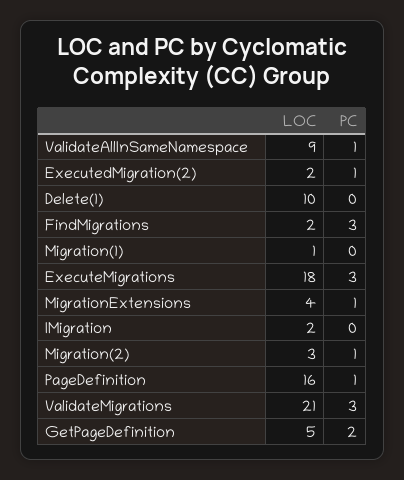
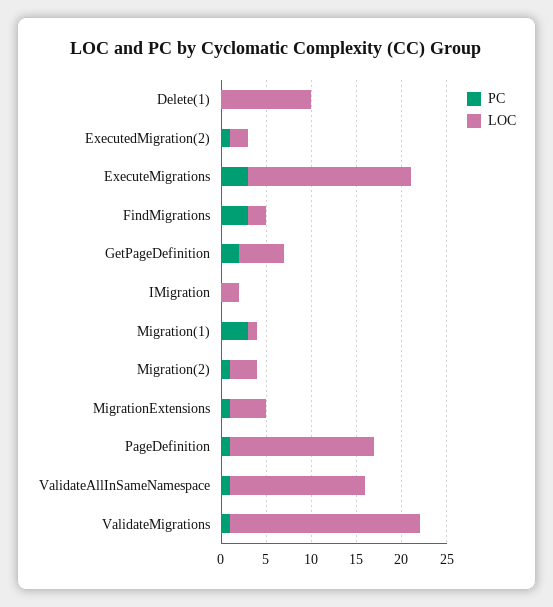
  {
    "LOC": {
-     "ValidateAllInSameNamespace": 9,
+     "ValidateAllInSameNamespace": 15,
      "ExecutedMigration(2)": 2,
      "Delete(1)": 10,
      "FindMigrations": 2,
      "Migration(1)": 1,
      "ExecuteMigrations": 18,
      "MigrationExtensions": 4,
      "IMigration": 2,
      "Migration(2)": 3,
      "PageDefinition": 16,
      "ValidateMigrations": 21,
      "GetPageDefinition": 5
    },
    "PC": {
      "ValidateAllInSameNamespace": 1,
      "ExecutedMigration(2)": 1,
      "Delete(1)": 0,
      "FindMigrations": 3,
-     "Migration(1)": 0,
+     "Migration(1)": 3,
      "ExecuteMigrations": 3,
      "MigrationExtensions": 1,
      "IMigration": 0,
      "Migration(2)": 1,
      "PageDefinition": 1,
-     "ValidateMigrations": 3,
+     "ValidateMigrations": 1,
      "GetPageDefinition": 2
    }
  }

